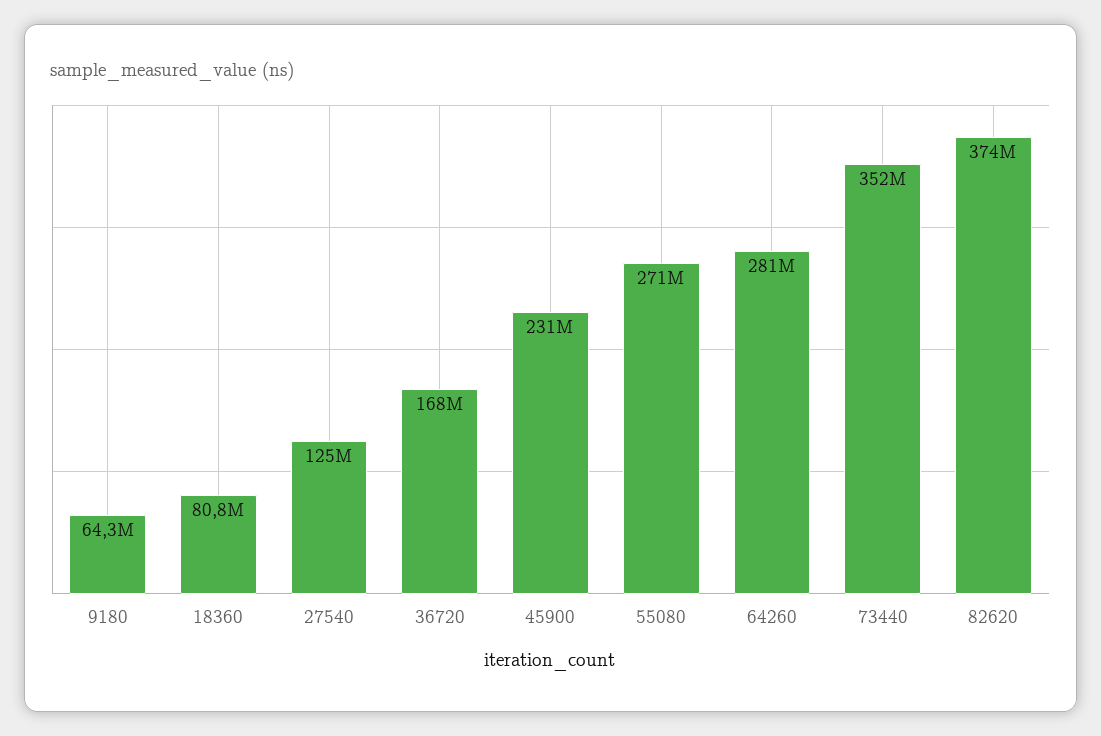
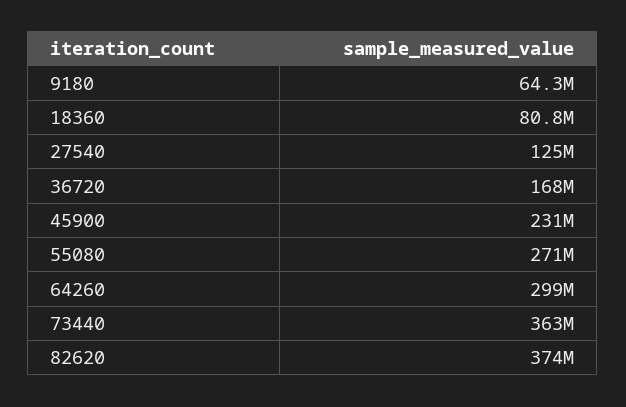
  {
    "9180": 64300000,
    "18360": 80800000,
    "27540": 125000000,
    "36720": 168000000,
    "45900": 231000000,
    "55080": 271000000,
-   "64260": 281000000,
+   "64260": 299000000,
-   "73440": 352000000,
+   "73440": 363000000,
    "82620": 374000000
  }

